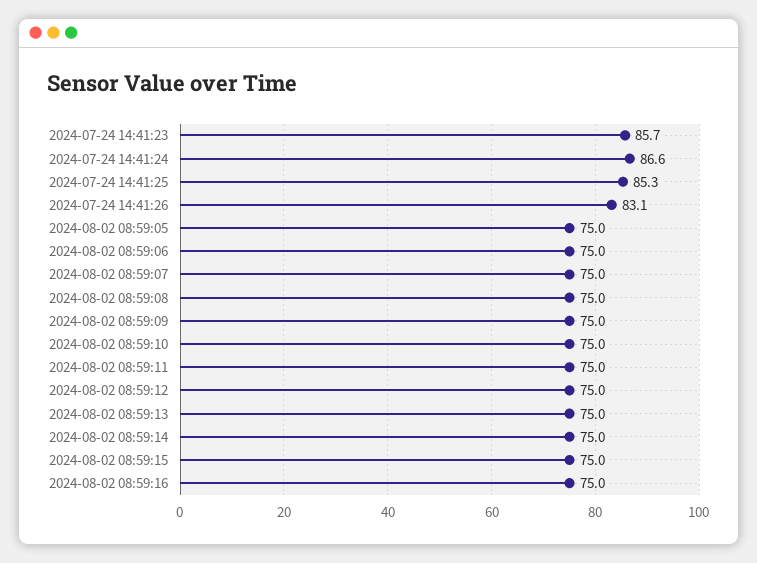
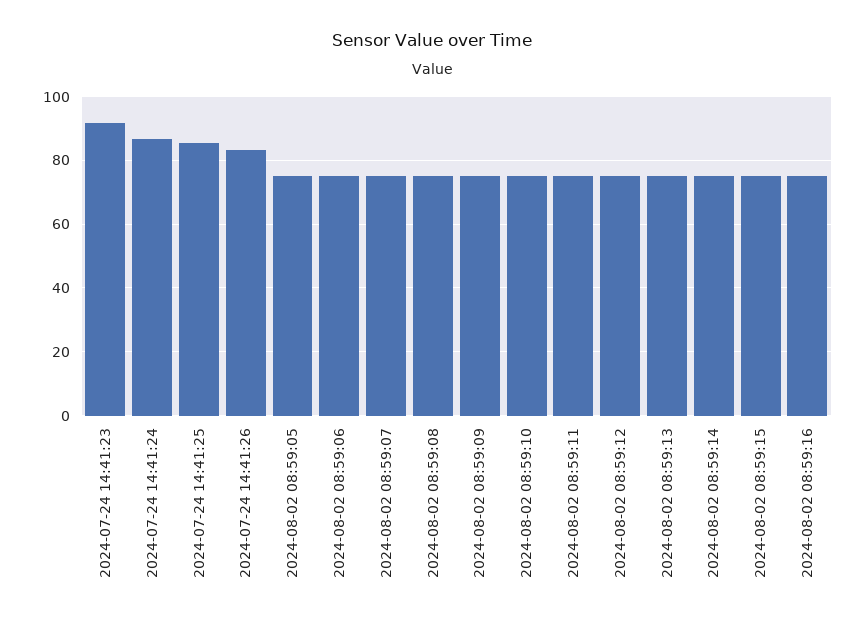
  {
-   "2024-07-24 14:41:23": 85.7,
+   "2024-07-24 14:41:23": 92,
    "2024-07-24 14:41:24": 86.6,
    "2024-07-24 14:41:25": 85.3,
    "2024-07-24 14:41:26": 83.1,
    "2024-08-02 08:59:05": 75,
    "2024-08-02 08:59:06": 75,
    "2024-08-02 08:59:07": 75,
    "2024-08-02 08:59:08": 75,
    "2024-08-02 08:59:09": 75,
    "2024-08-02 08:59:10": 75,
    "2024-08-02 08:59:11": 75,
    "2024-08-02 08:59:12": 75,
    "2024-08-02 08:59:13": 75,
    "2024-08-02 08:59:14": 75,
    "2024-08-02 08:59:15": 75,
    "2024-08-02 08:59:16": 75
  }

